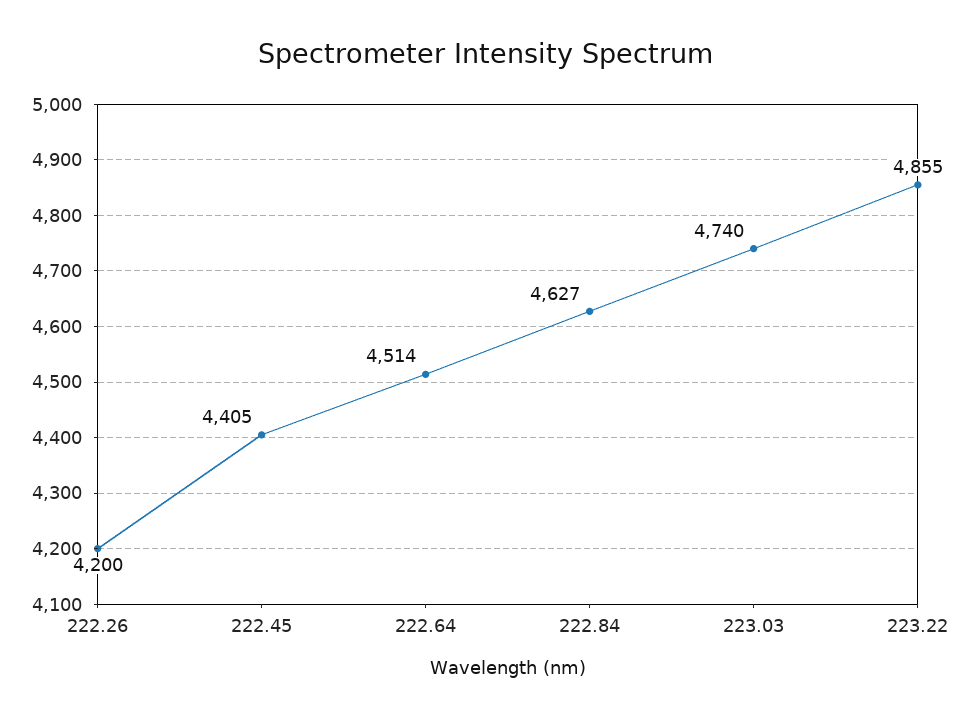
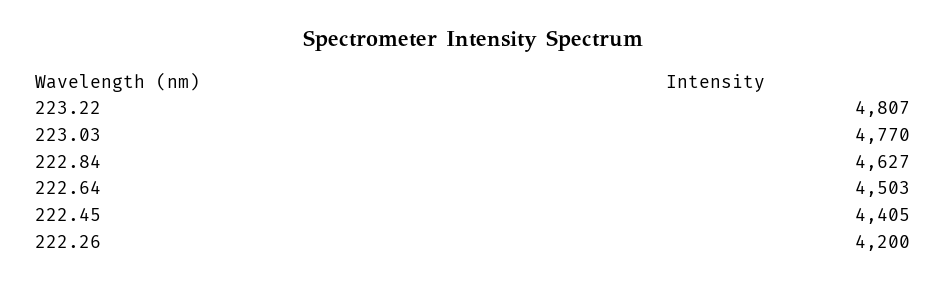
  {
    "222.26": 4200,
    "222.45": 4405,
-   "222.64": 4514,
+   "222.64": 4503,
    "222.84": 4627,
-   "223.03": 4740,
+   "223.03": 4770,
-   "223.22": 4855
+   "223.22": 4807
  }

